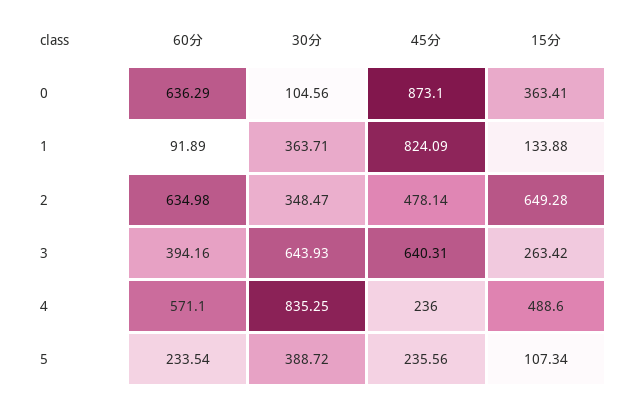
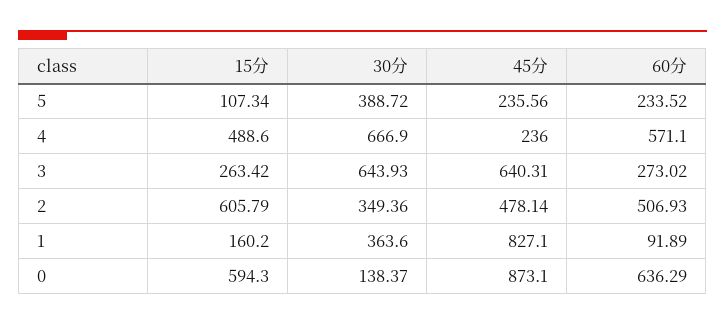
  {
    "60分": {
      "0": 636.29,
      "1": 91.89,
-     "2": 634.98,
+     "2": 506.93,
-     "3": 394.16,
+     "3": 273.02,
      "4": 571.1,
-     "5": 233.54
+     "5": 233.52
    },
    "30分": {
-     "0": 104.56,
+     "0": 138.37,
-     "1": 363.71,
+     "1": 363.6,
-     "2": 348.47,
+     "2": 349.36,
      "3": 643.93,
-     "4": 835.25,
+     "4": 666.9,
      "5": 388.72
    },
    "45分": {
      "0": 873.1,
-     "1": 824.09,
+     "1": 827.1,
      "2": 478.14,
      "3": 640.31,
      "4": 236,
      "5": 235.56
    },
    "15分": {
-     "0": 363.41,
+     "0": 594.3,
-     "1": 133.88,
+     "1": 160.2,
-     "2": 649.28,
+     "2": 605.79,
      "3": 263.42,
      "4": 488.6,
      "5": 107.34
    }
  }

